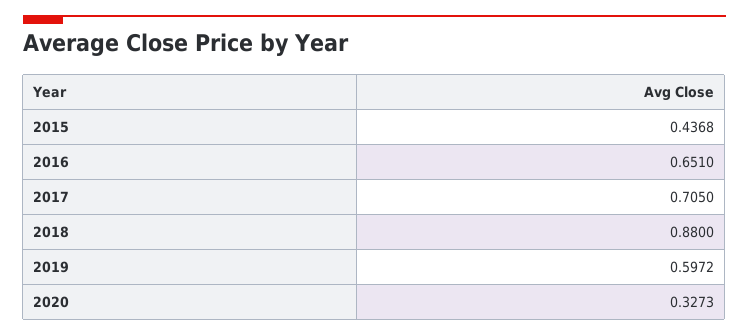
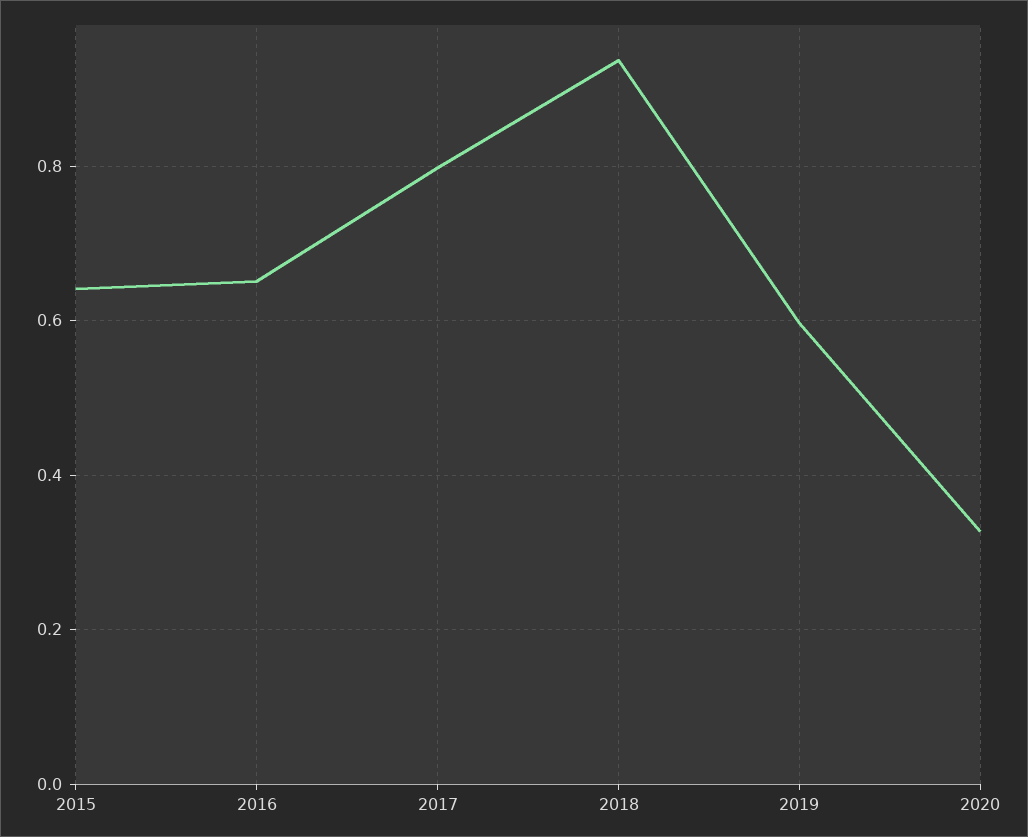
  {
-   "2015": 0.4368,
+   "2015": 0.64,
    "2016": 0.651,
-   "2017": 0.705,
+   "2017": 0.8,
-   "2018": 0.88,
+   "2018": 0.94,
    "2019": 0.5972,
    "2020": 0.3273
  }

